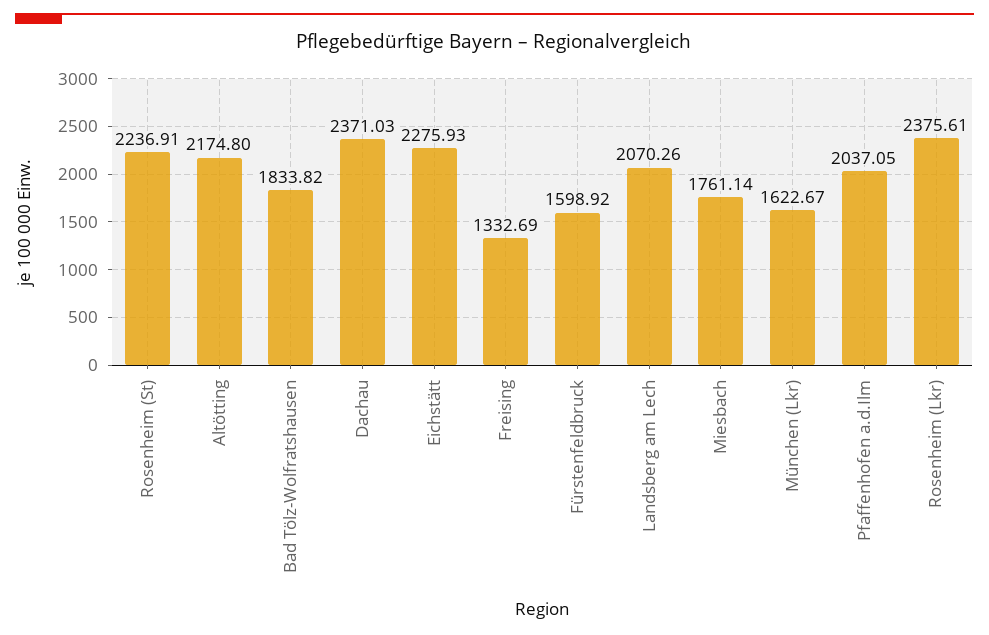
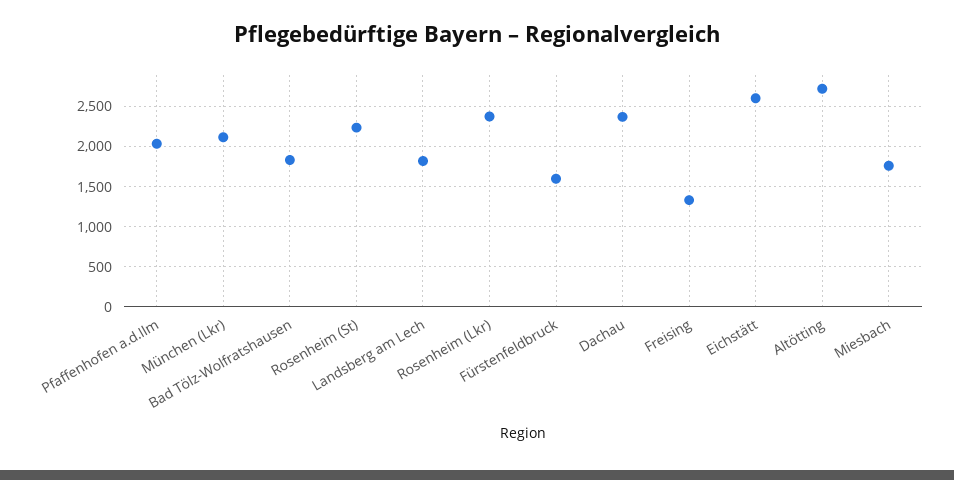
  {
    "Rosenheim (St)": 2236.91,
-   "Altötting": 2174.8,
+   "Altötting": 2700,
    "Bad Tölz-Wolfratshausen": 1833.82,
    "Dachau": 2371.03,
-   "Eichstätt": 2275.93,
+   "Eichstätt": 2600,
    "Freising": 1332.69,
    "Fürstenfeldbruck": 1598.92,
-   "Landsberg am Lech": 2070.26,
+   "Landsberg am Lech": 1800,
    "Miesbach": 1761.14,
-   "München (Lkr)": 1622.67,
+   "München (Lkr)": 2100,
    "Pfaffenhofen a.d.Ilm": 2037.05,
    "Rosenheim (Lkr)": 2375.61
  }

